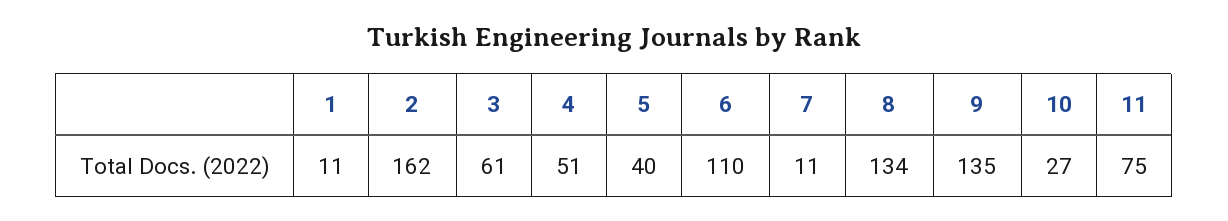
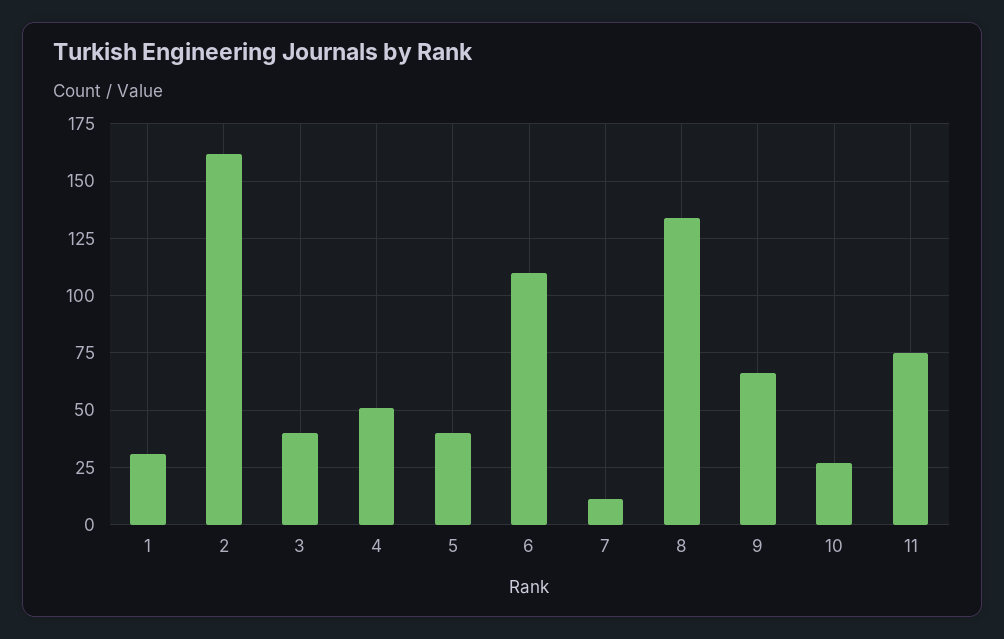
  {
-   "1": 11,
+   "1": 30,
    "2": 162,
-   "3": 61,
+   "3": 40,
    "4": 51,
    "5": 40,
    "6": 110,
    "7": 11,
    "8": 134,
-   "9": 135,
+   "9": 65,
    "10": 27,
    "11": 75
  }

